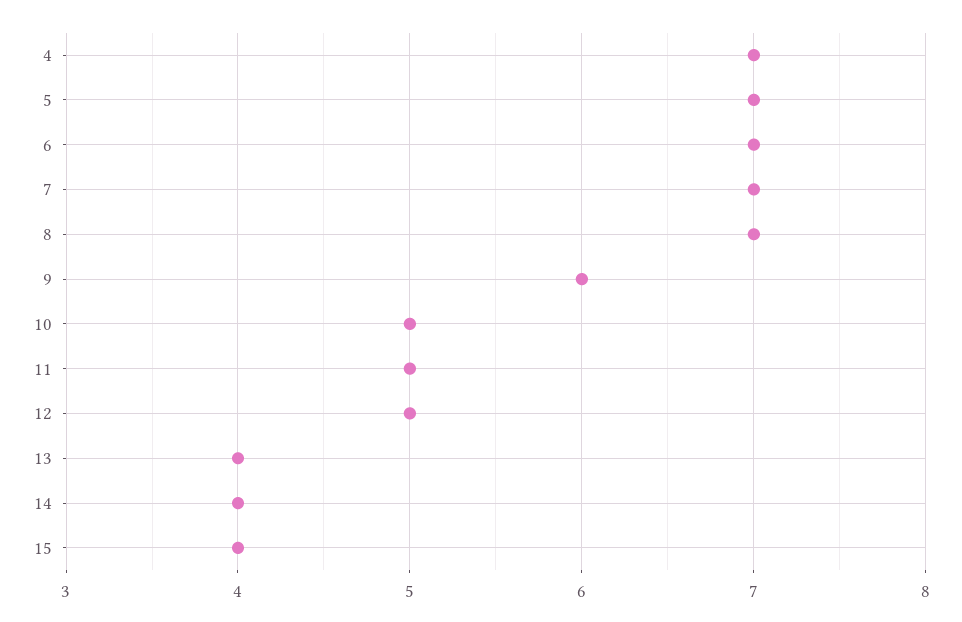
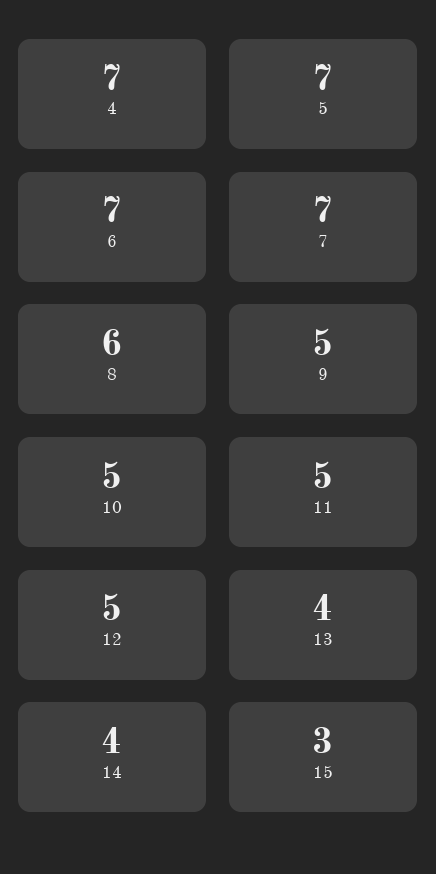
  {
    "4": 7,
    "5": 7,
    "6": 7,
    "7": 7,
-   "8": 7,
+   "8": 6,
-   "9": 6,
+   "9": 5,
    "10": 5,
    "11": 5,
    "12": 5,
    "13": 4,
    "14": 4,
-   "15": 4
+   "15": 3
  }

